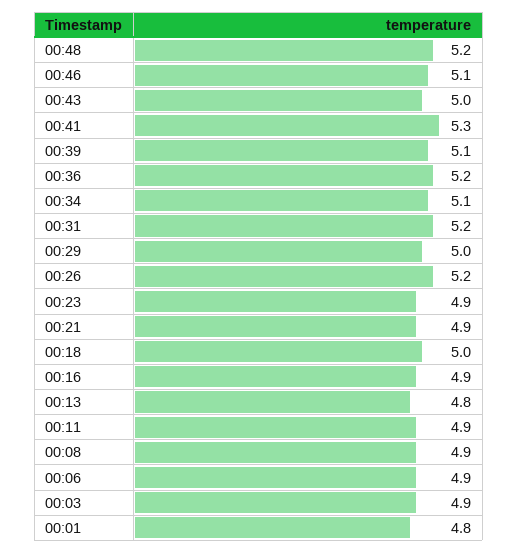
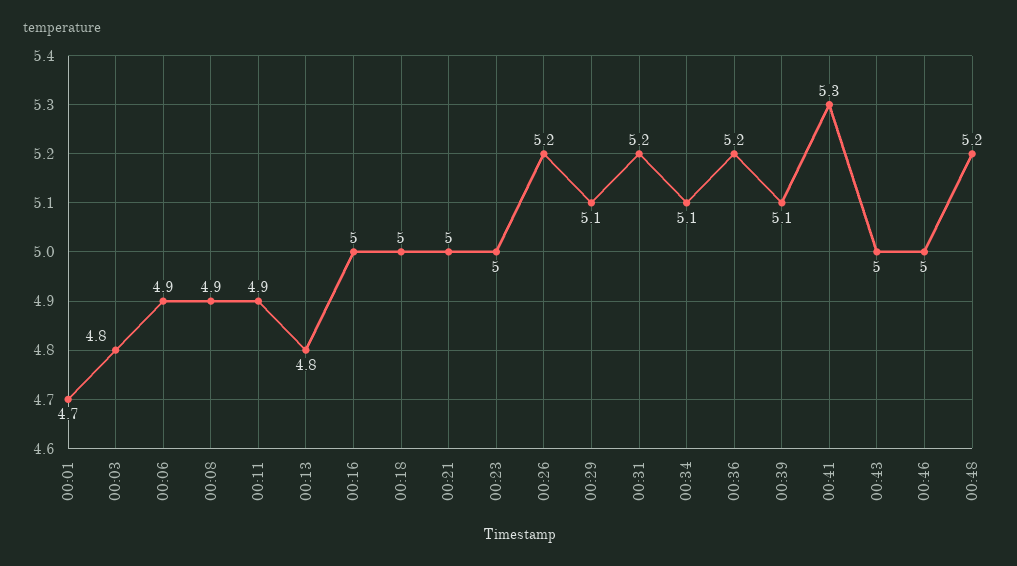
  {
    "00:48": 5.2,
-   "00:46": 5.1,
+   "00:46": 5,
    "00:43": 5,
    "00:41": 5.3,
    "00:39": 5.1,
    "00:36": 5.2,
    "00:34": 5.1,
    "00:31": 5.2,
-   "00:29": 5,
+   "00:29": 5.1,
    "00:26": 5.2,
-   "00:23": 4.9,
+   "00:23": 5,
-   "00:21": 4.9,
+   "00:21": 5,
    "00:18": 5,
-   "00:16": 4.9,
+   "00:16": 5,
    "00:13": 4.8,
    "00:11": 4.9,
    "00:08": 4.9,
    "00:06": 4.9,
-   "00:03": 4.9,
+   "00:03": 4.8,
-   "00:01": 4.8
+   "00:01": 4.7
  }

